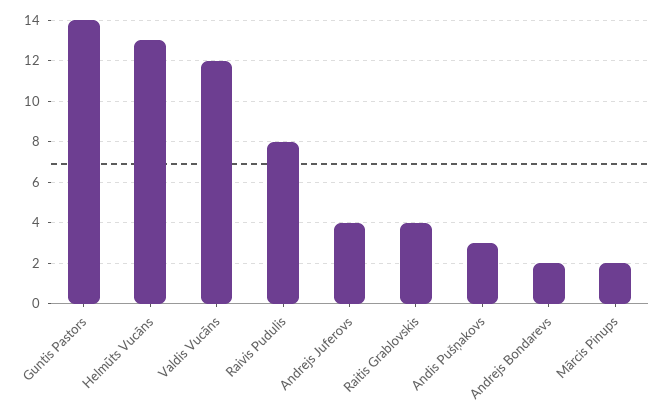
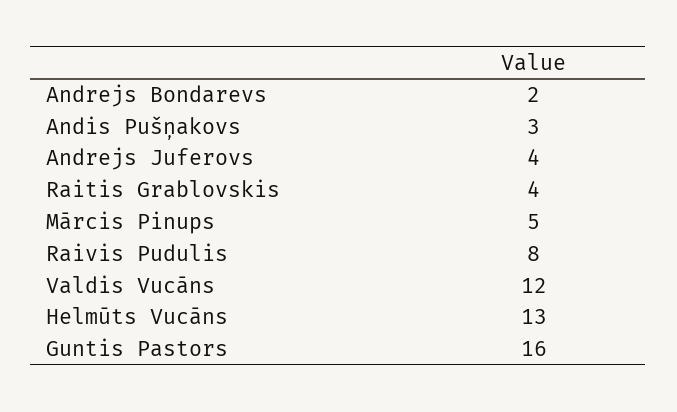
  {
-   "Guntis Pastors": 14,
+   "Guntis Pastors": 16,
    "Helmūts Vucāns": 13,
    "Valdis Vucāns": 12,
    "Raivis Pudulis": 8,
    "Andrejs Juferovs": 4,
    "Raitis Grablovskis": 4,
    "Andis Pušņakovs": 3,
    "Andrejs Bondarevs": 2,
-   "Mārcis Pinups": 2
+   "Mārcis Pinups": 5
  }

